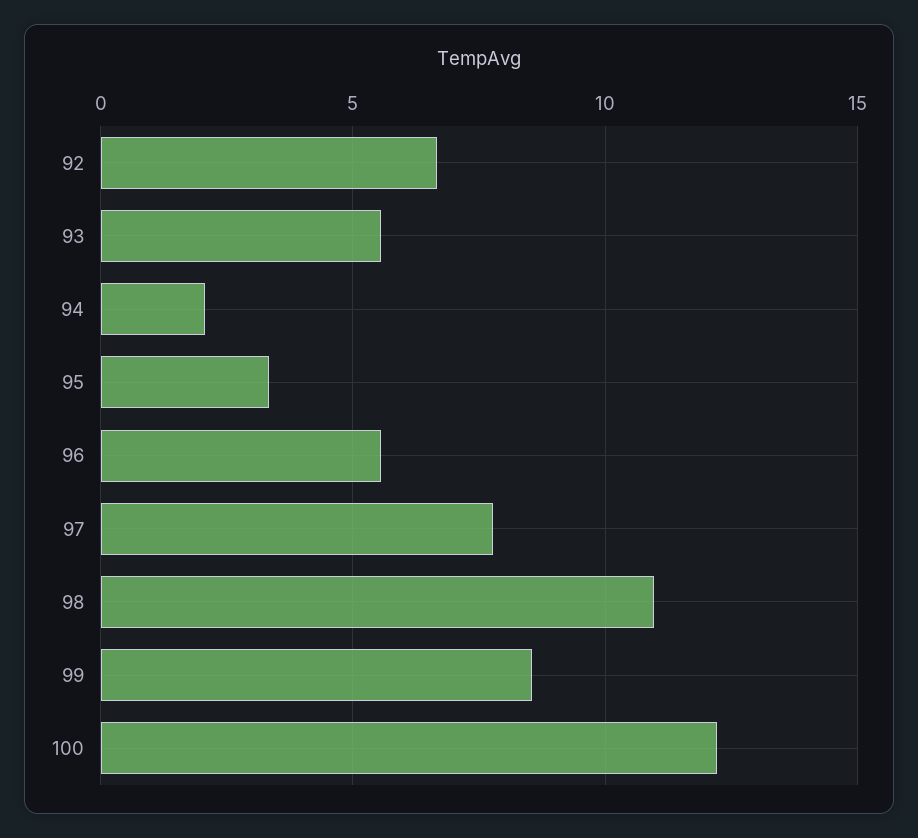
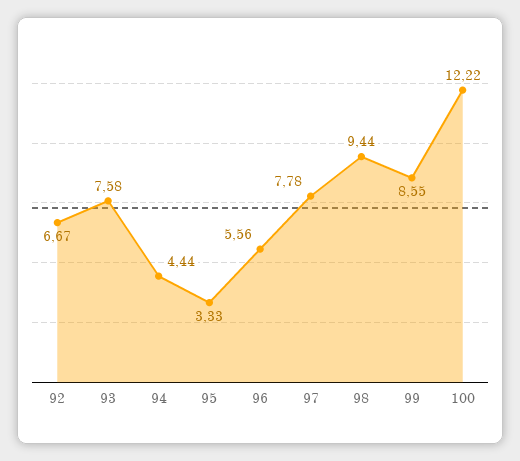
  {
    "92": 6.67,
-   "93": 5.5,
+   "93": 7.58,
-   "94": 2,
+   "94": 4.44,
    "95": 3.33,
    "96": 5.56,
    "97": 7.78,
-   "98": 11,
+   "98": 9.44,
    "99": 8.55,
    "100": 12.22
  }

